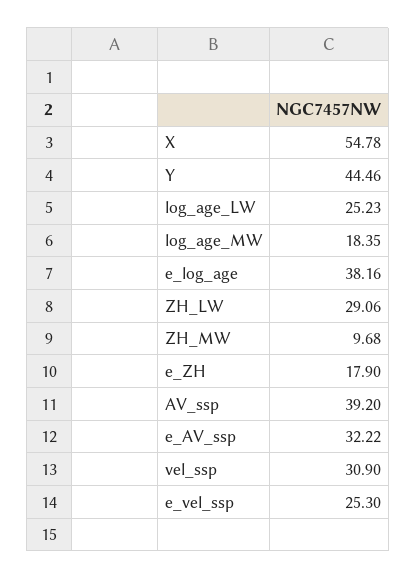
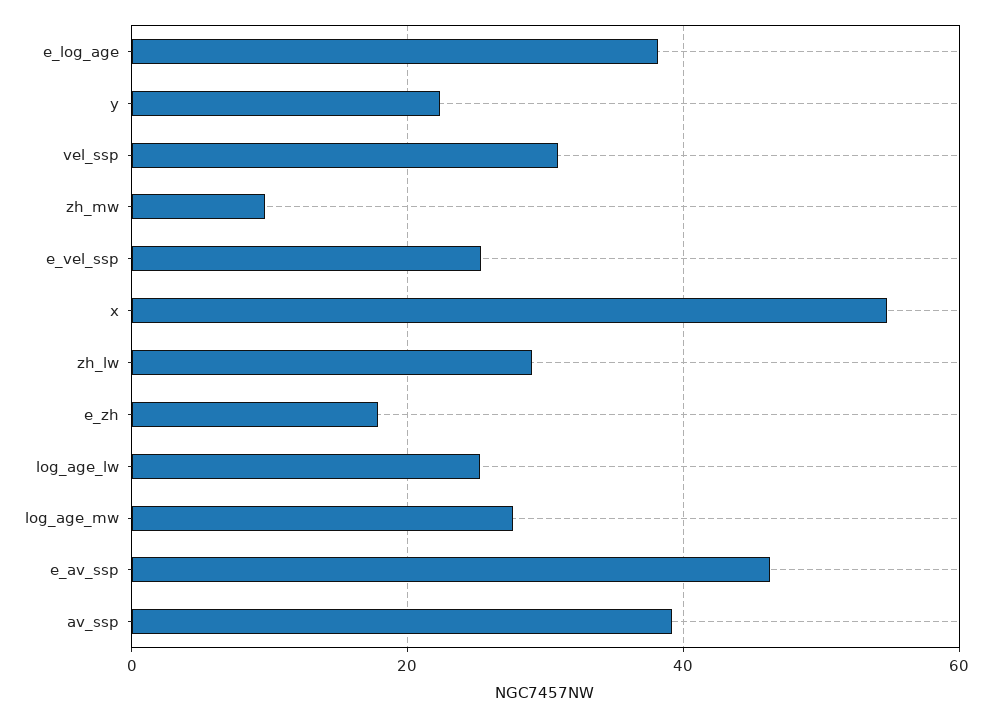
  {
    "X": 54.78,
-   "Y": 44.46,
+   "Y": 22,
    "log_age_LW": 25.23,
-   "log_age_MW": 18.35,
+   "log_age_MW": 28,
    "e_log_age": 38.16,
    "ZH_LW": 29.06,
    "ZH_MW": 9.68,
    "e_ZH": 17.9,
    "AV_ssp": 39.2,
-   "e_AV_ssp": 32.22,
+   "e_AV_ssp": 46,
    "vel_ssp": 30.9,
    "e_vel_ssp": 25.3
  }

